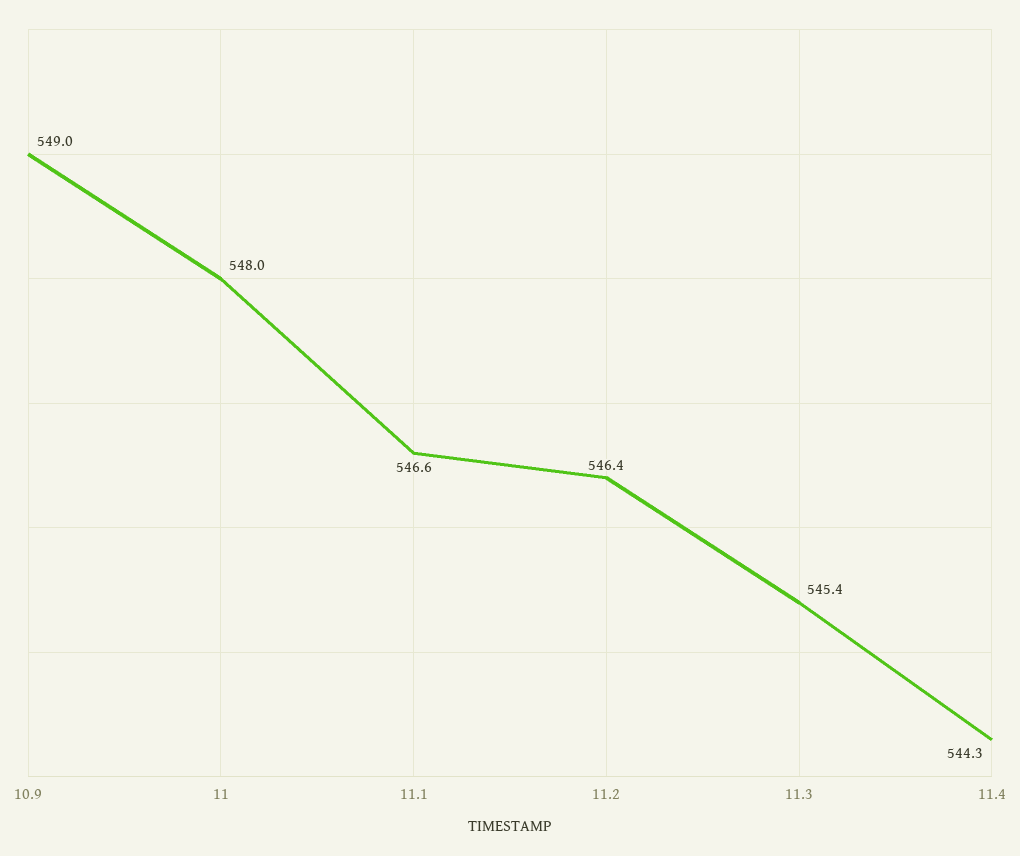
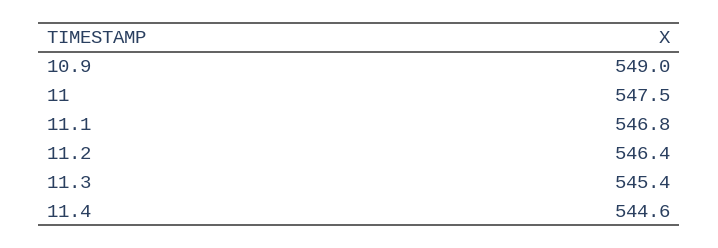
  {
    "10.9": 549,
-   "11": 548,
+   "11": 547.5,
-   "11.1": 546.6,
+   "11.1": 546.8,
    "11.2": 546.4,
    "11.3": 545.4,
-   "11.4": 544.3
+   "11.4": 544.6
  }

